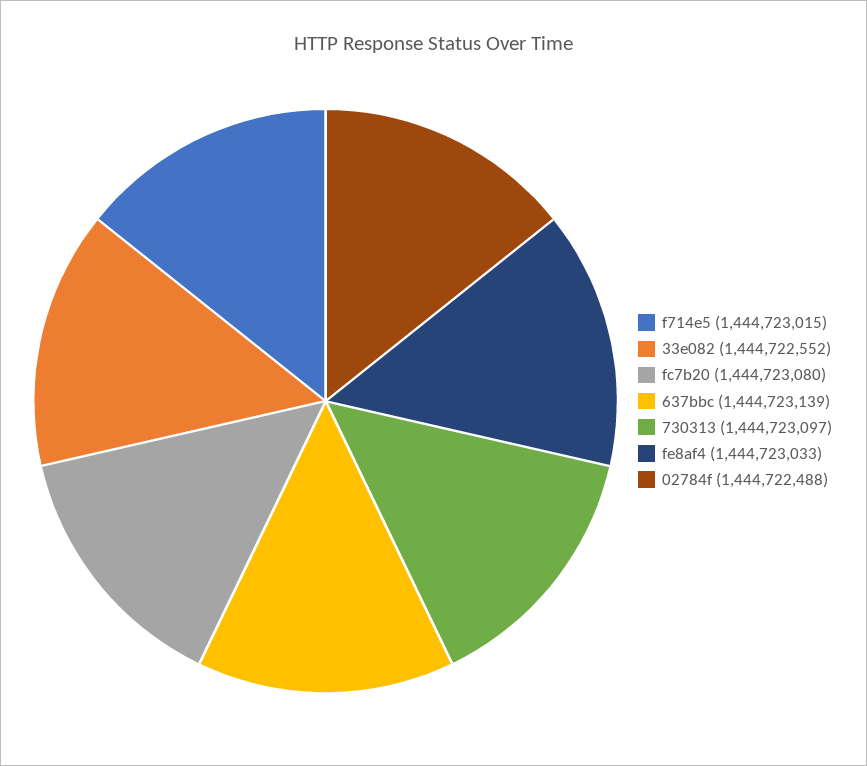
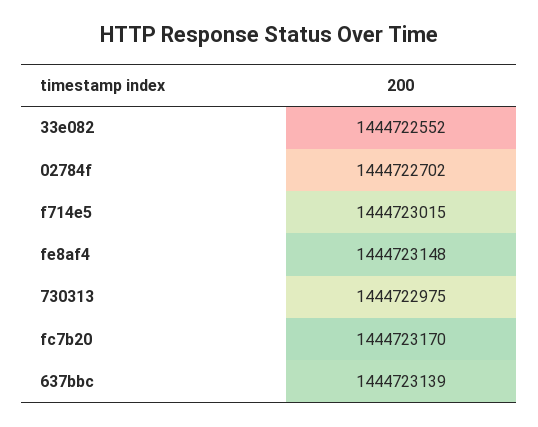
  {
    "f714e5": 1444723015,
    "33e082": 1444722552,
-   "fc7b20": 1444723080,
+   "fc7b20": 1444723170,
    "637bbc": 1444723139,
-   "730313": 1444723097,
+   "730313": 1444722975,
-   "fe8af4": 1444723033,
+   "fe8af4": 1444723148,
-   "02784f": 1444722488
+   "02784f": 1444722702
  }

